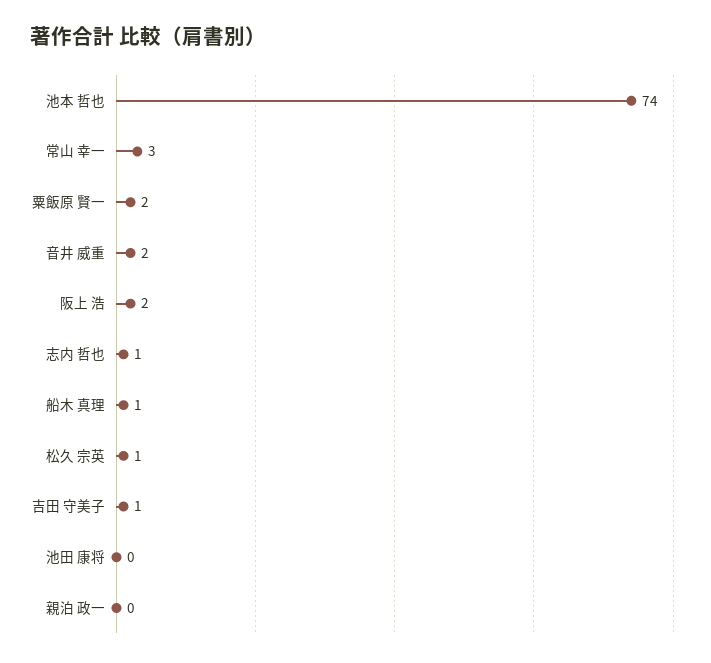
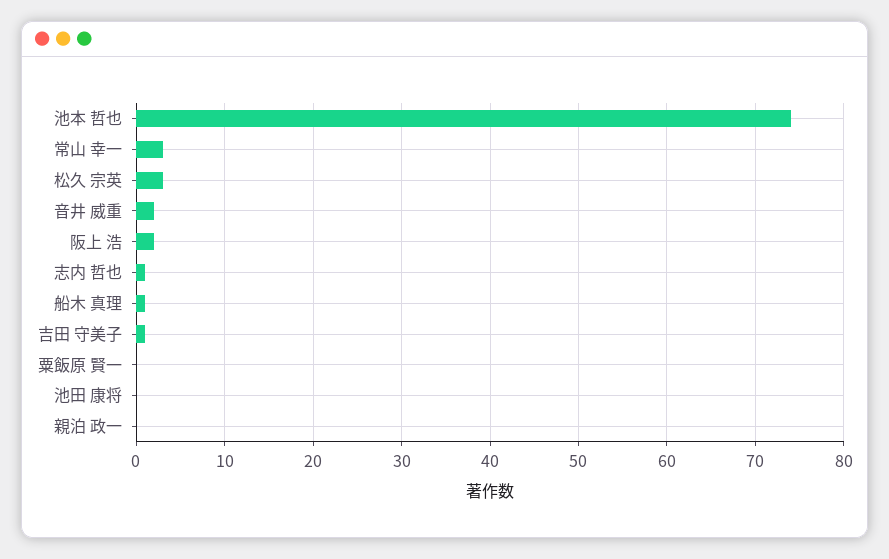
  {
    "池本 哲也": 74,
    "常山 幸一": 3,
-   "粟飯原 賢一": 2,
+   "粟飯原 賢一": 0,
    "音井 威重": 2,
    "阪上 浩": 2,
    "志内 哲也": 1,
    "船木 真理": 1,
-   "松久 宗英": 1,
+   "松久 宗英": 3,
    "吉田 守美子": 1,
    "池田 康将": 0,
    "親泊 政一": 0
  }

